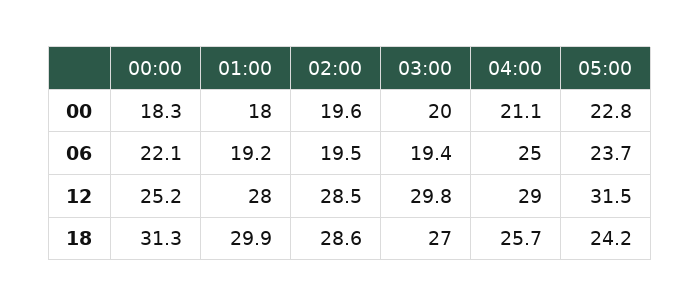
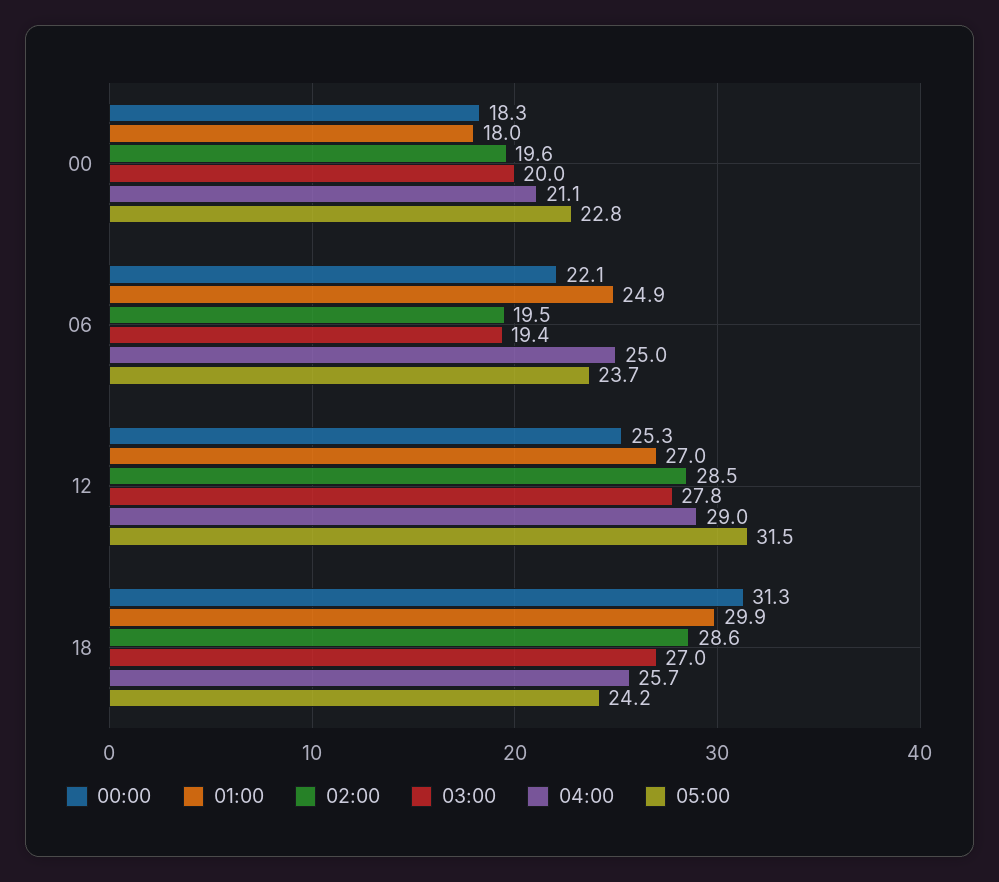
  {
    "00:00": {
      "00": 18.3,
      "06": 22.1,
-     "12": 25.2,
+     "12": 25.3,
      "18": 31.3
    },
    "01:00": {
      "00": 18,
-     "06": 19.2,
+     "06": 24.9,
-     "12": 28,
+     "12": 27,
      "18": 29.9
    },
    "02:00": {
      "00": 19.6,
      "06": 19.5,
      "12": 28.5,
      "18": 28.6
    },
    "03:00": {
      "00": 20,
      "06": 19.4,
-     "12": 29.8,
+     "12": 27.8,
      "18": 27
    },
    "04:00": {
      "00": 21.1,
      "06": 25,
      "12": 29,
      "18": 25.7
    },
    "05:00": {
      "00": 22.8,
      "06": 23.7,
      "12": 31.5,
      "18": 24.2
    }
  }

